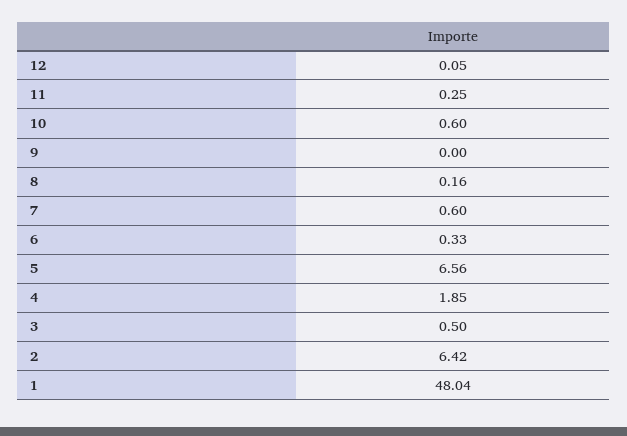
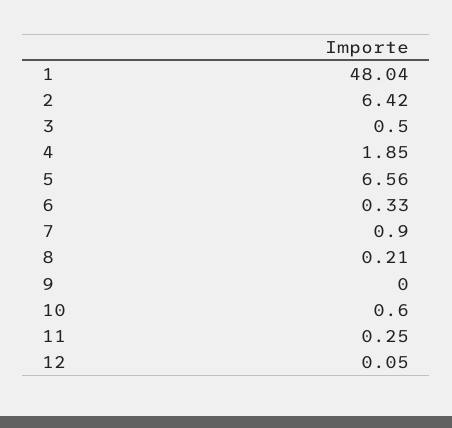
  {
    "12": 0.05,
    "11": 0.25,
    "10": 0.6,
    "9": 0,
-   "8": 0.16,
+   "8": 0.21,
-   "7": 0.6,
+   "7": 0.9,
    "6": 0.33,
    "5": 6.56,
    "4": 1.85,
    "3": 0.5,
    "2": 6.42,
    "1": 48.04
  }

